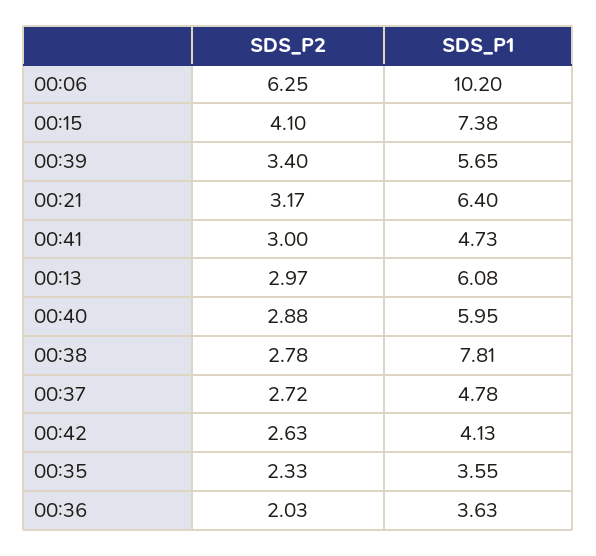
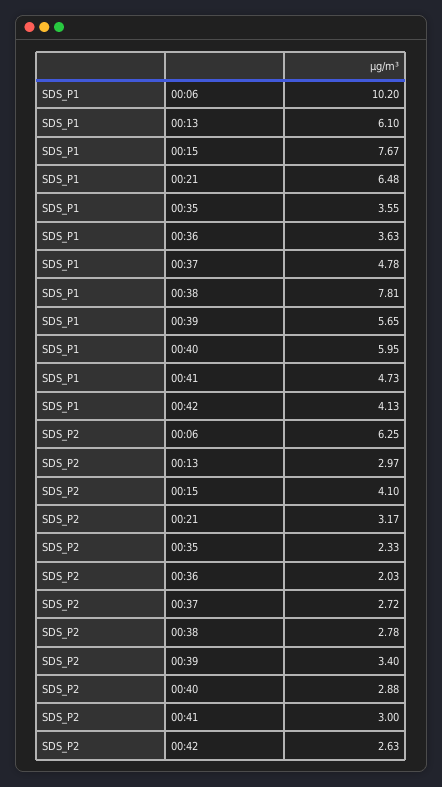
  {
    "SDS_P2": {
      "00:06": 6.25,
      "00:15": 4.1,
      "00:39": 3.4,
      "00:21": 3.17,
      "00:41": 3,
      "00:13": 2.97,
      "00:40": 2.88,
      "00:38": 2.78,
      "00:37": 2.72,
      "00:42": 2.63,
      "00:35": 2.33,
      "00:36": 2.03
    },
    "SDS_P1": {
      "00:06": 10.2,
-     "00:15": 7.38,
+     "00:15": 7.67,
      "00:39": 5.65,
-     "00:21": 6.4,
+     "00:21": 6.48,
      "00:41": 4.73,
-     "00:13": 6.08,
+     "00:13": 6.1,
      "00:40": 5.95,
      "00:38": 7.81,
      "00:37": 4.78,
      "00:42": 4.13,
      "00:35": 3.55,
      "00:36": 3.63
    }
  }

